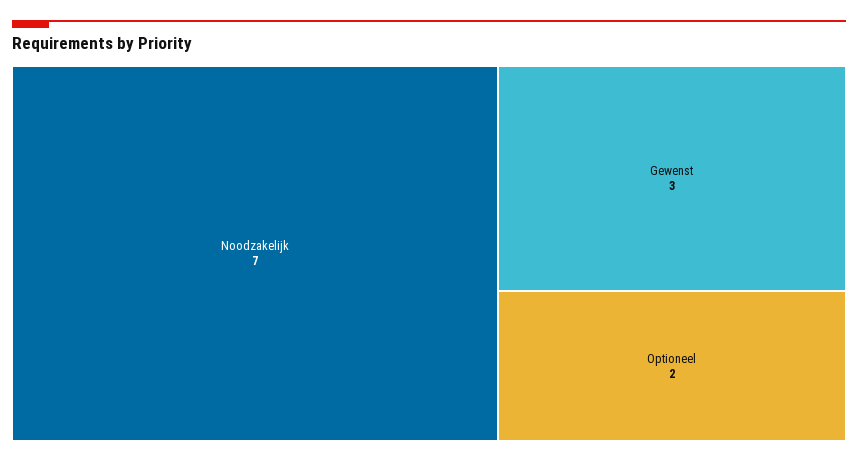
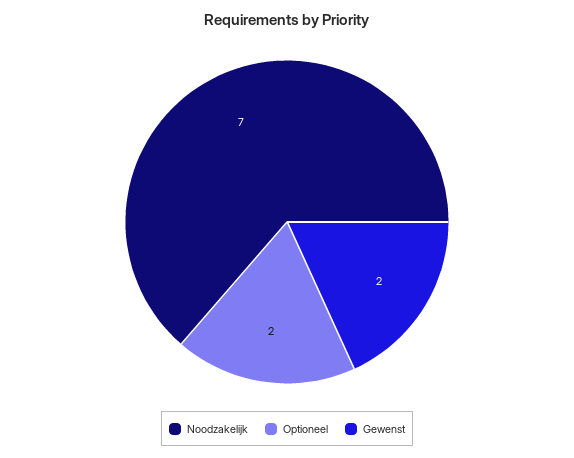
  {
    "Noodzakelijk": 7,
-   "Gewenst": 3,
+   "Gewenst": 2,
    "Optioneel": 2
  }

